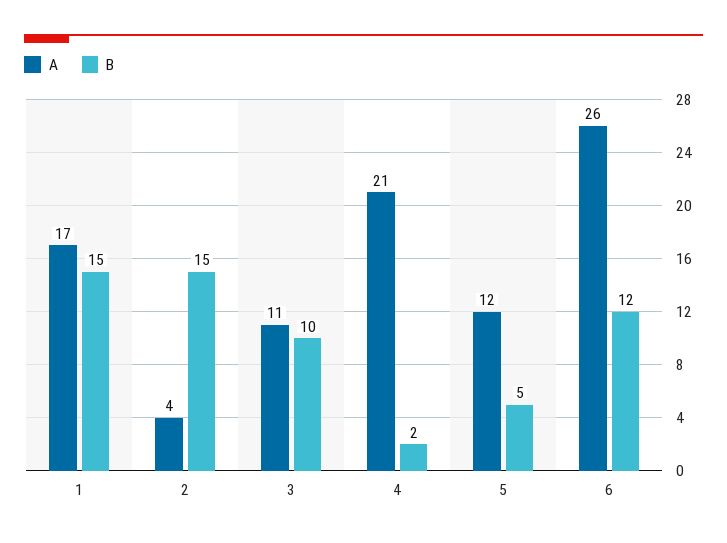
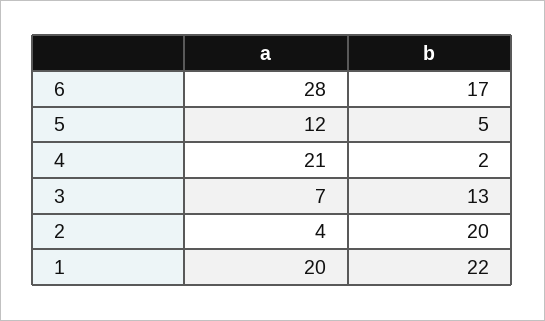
  {
    "A": {
-     "1": 17,
+     "1": 20,
      "2": 4,
-     "3": 11,
+     "3": 7,
      "4": 21,
      "5": 12,
-     "6": 26
+     "6": 28
    },
    "B": {
-     "1": 15,
+     "1": 22,
-     "2": 15,
+     "2": 20,
-     "3": 10,
+     "3": 13,
      "4": 2,
      "5": 5,
-     "6": 12
+     "6": 17
    }
  }

